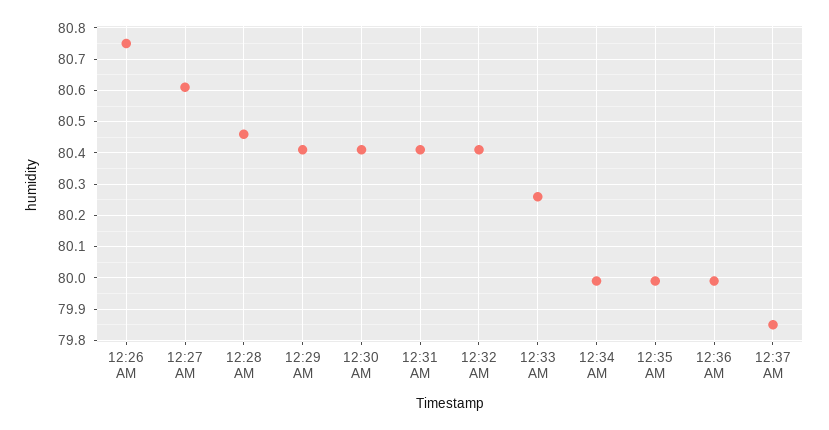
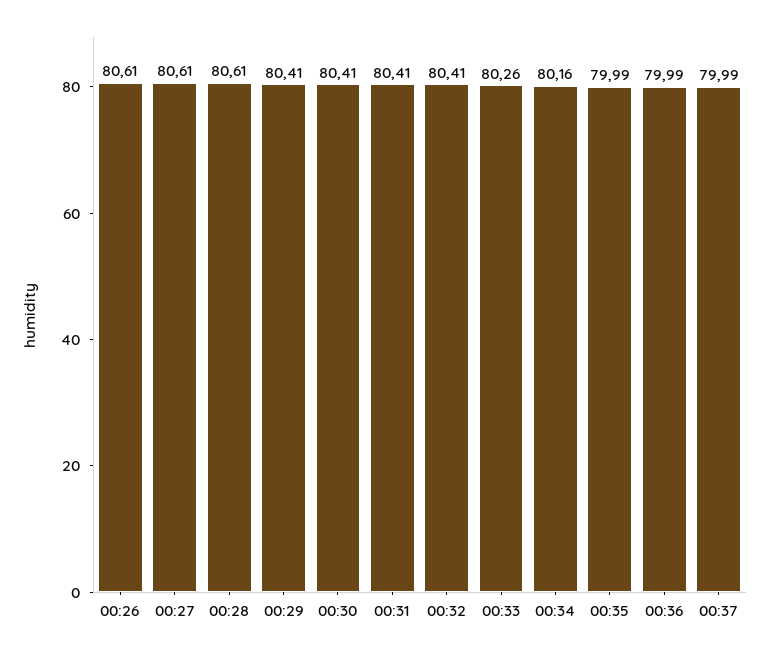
  {
-   "12:26 AM": 80.75,
+   "12:26 AM": 80.61,
    "12:27 AM": 80.61,
-   "12:28 AM": 80.45,
+   "12:28 AM": 80.61,
    "12:29 AM": 80.41,
    "12:30 AM": 80.41,
    "12:31 AM": 80.41,
    "12:32 AM": 80.41,
    "12:33 AM": 80.26,
-   "12:34 AM": 80,
+   "12:34 AM": 80.16,
    "12:35 AM": 79.99,
    "12:36 AM": 79.99,
-   "12:37 AM": 79.85
+   "12:37 AM": 79.99
  }

